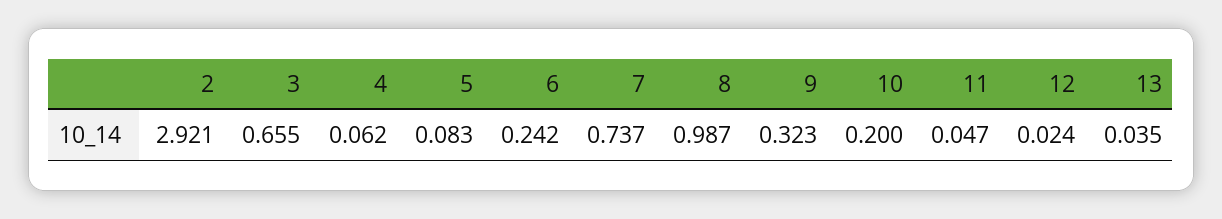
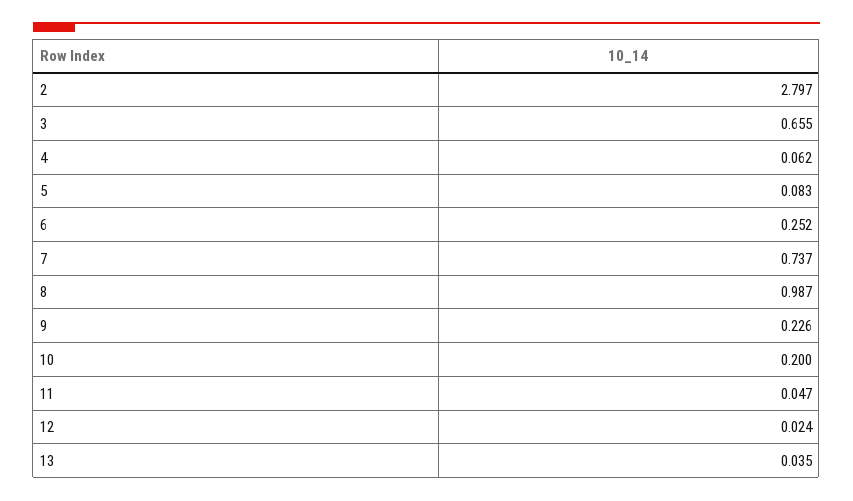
  {
-   "2": 2.921,
+   "2": 2.797,
    "3": 0.655,
    "4": 0.062,
    "5": 0.083,
-   "6": 0.242,
+   "6": 0.252,
    "7": 0.737,
    "8": 0.987,
-   "9": 0.323,
+   "9": 0.226,
    "10": 0.2,
    "11": 0.047,
    "12": 0.024,
    "13": 0.035
  }

